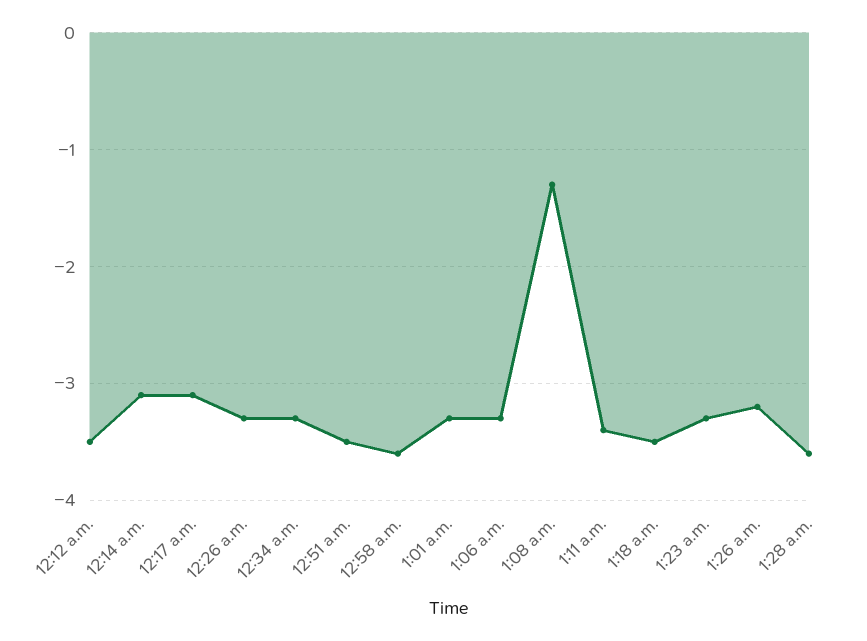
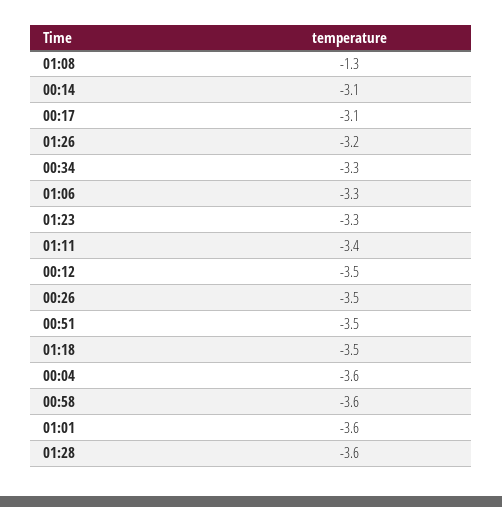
  {
    "12:12 a.m.": -3.5,
    "12:14 a.m.": -3.1,
    "12:17 a.m.": -3.1,
-   "12:26 a.m.": -3.3,
+   "12:26 a.m.": -3.5,
    "12:34 a.m.": -3.3,
    "12:51 a.m.": -3.5,
    "12:58 a.m.": -3.6,
-   "1:01 a.m.": -3.3,
+   "1:01 a.m.": -3.6,
    "1:06 a.m.": -3.3,
    "1:08 a.m.": -1.3,
    "1:11 a.m.": -3.4,
    "1:18 a.m.": -3.5,
    "1:23 a.m.": -3.3,
    "1:26 a.m.": -3.2,
-   "1:28 a.m.": -3.6
+   "1:28 a.m.": -3.6,
+   "00:04": -3.6
  }

